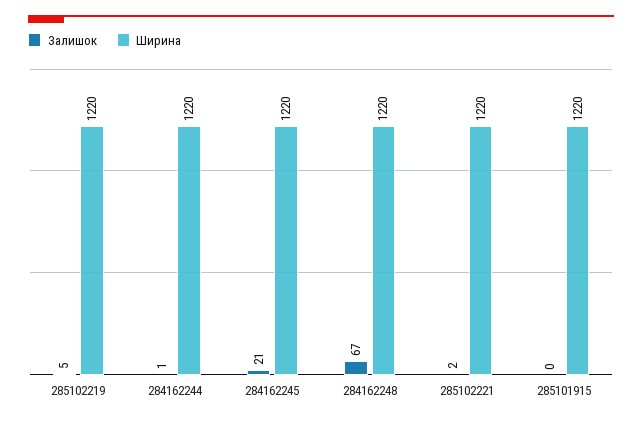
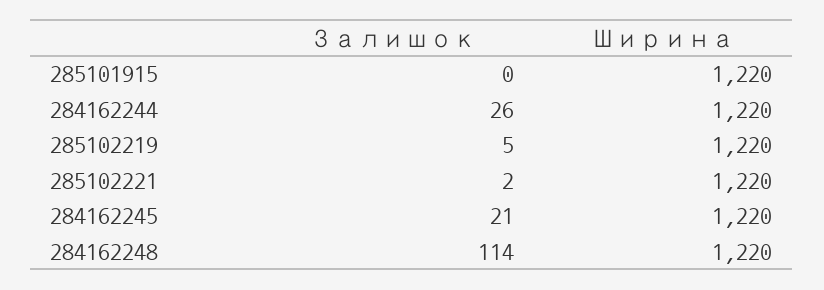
  {
    "Залишок": {
      "285102219": 5,
-     "284162244": 1,
+     "284162244": 26,
      "284162245": 21,
-     "284162248": 67,
+     "284162248": 114,
      "285102221": 2,
      "285101915": 0
    },
    "Ширина": {
      "285102219": 1220,
      "284162244": 1220,
      "284162245": 1220,
      "284162248": 1220,
      "285102221": 1220,
      "285101915": 1220
    }
  }

